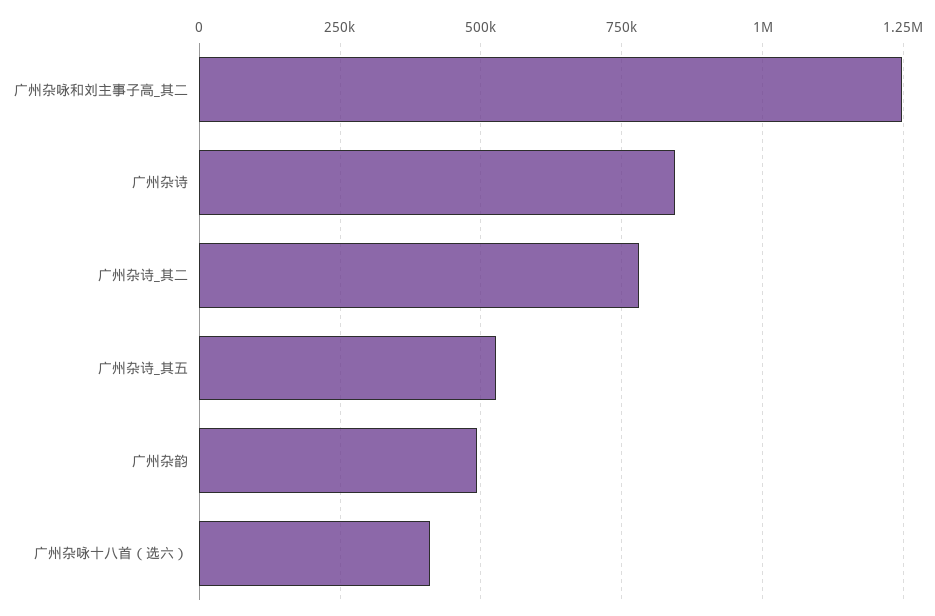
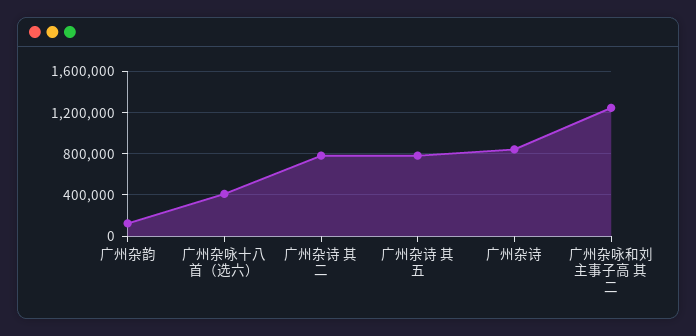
  {
    "广州杂咏和刘主事子高_其二": 1250000,
    "广州杂诗": 850000,
    "广州杂诗_其二": 775000,
-   "广州杂诗_其五": 525000,
+   "广州杂诗_其五": 800000,
-   "广州杂韵": 500000,
+   "广州杂韵": 100000,
    "广州杂咏十八首（选六）": 400000
  }

